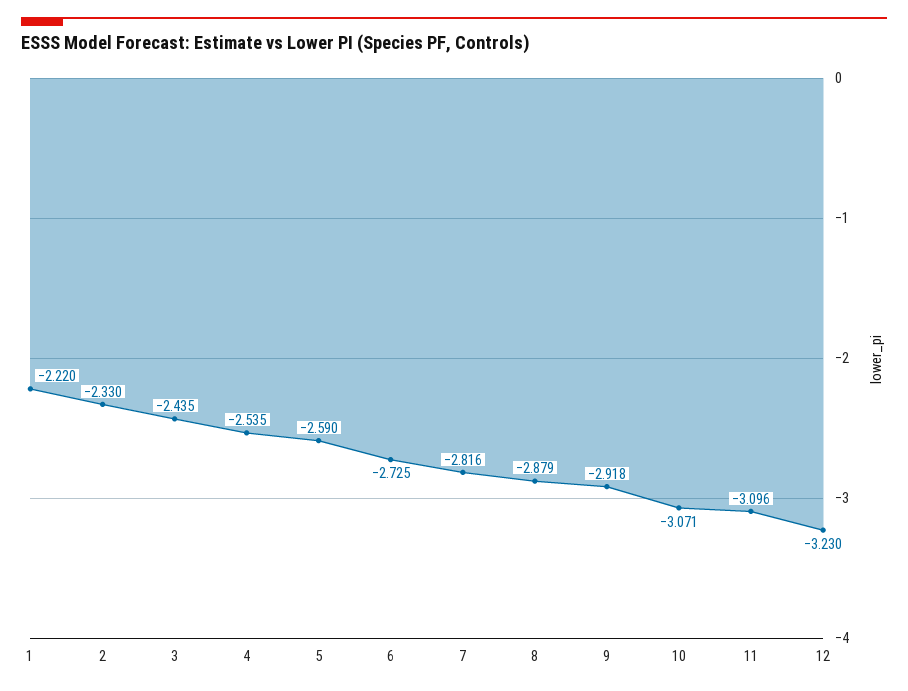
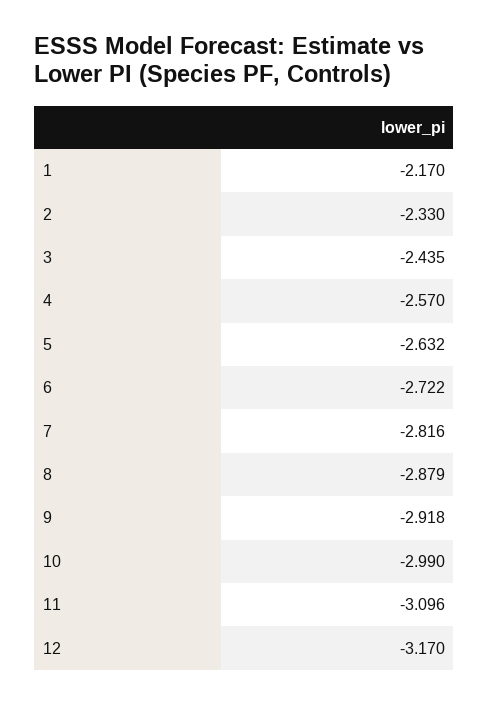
  {
-   "1": -2.22,
+   "1": -2.17,
    "2": -2.33,
    "3": -2.435,
-   "4": -2.535,
+   "4": -2.57,
-   "5": -2.59,
+   "5": -2.632,
-   "6": -2.725,
+   "6": -2.722,
    "7": -2.816,
    "8": -2.879,
    "9": -2.918,
-   "10": -3.071,
+   "10": -2.99,
    "11": -3.096,
-   "12": -3.23
+   "12": -3.17
  }

